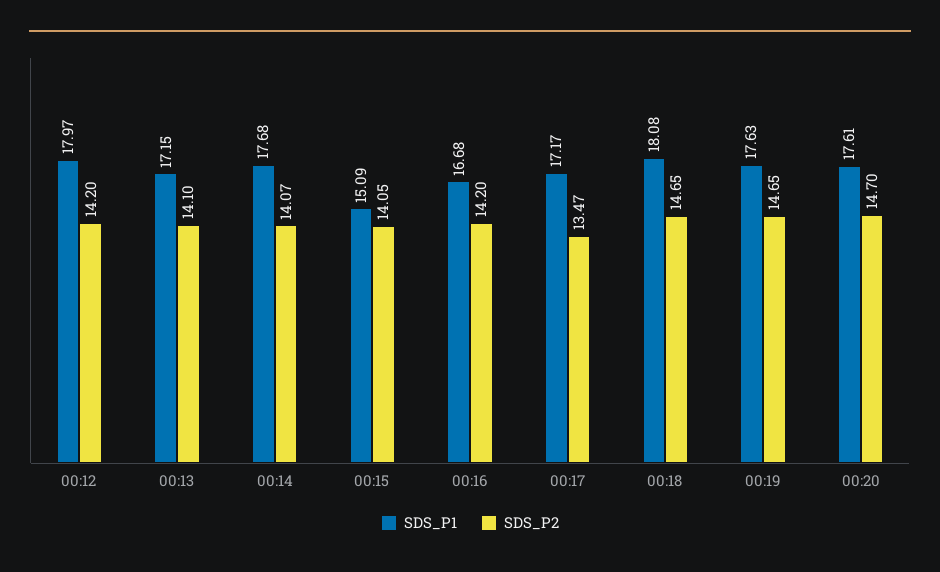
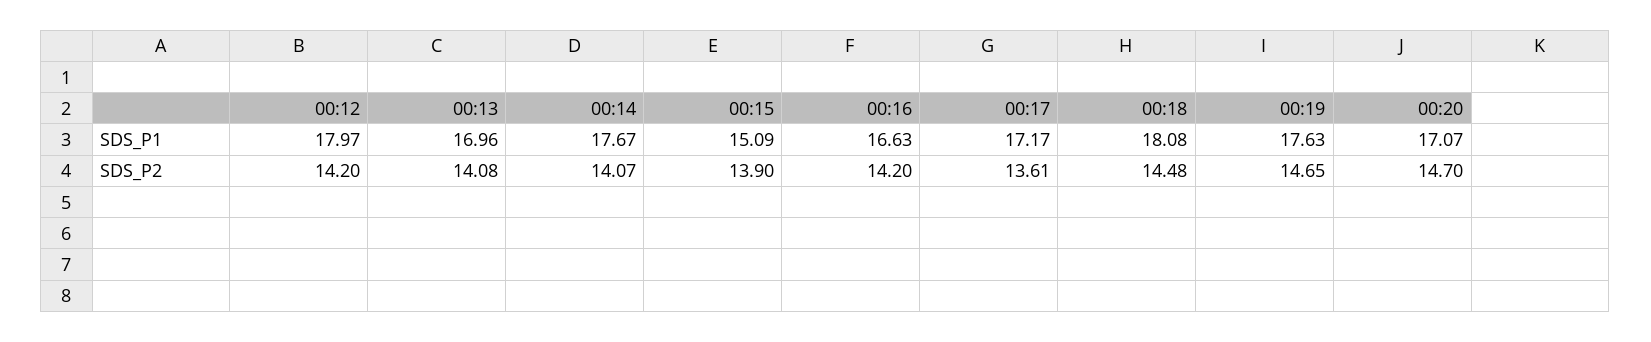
  {
    "SDS_P1": {
      "00:12": 17.97,
-     "00:13": 17.15,
+     "00:13": 16.96,
-     "00:14": 17.68,
+     "00:14": 17.67,
      "00:15": 15.09,
-     "00:16": 16.68,
+     "00:16": 16.63,
      "00:17": 17.17,
      "00:18": 18.08,
      "00:19": 17.63,
-     "00:20": 17.61
+     "00:20": 17.07
    },
    "SDS_P2": {
      "00:12": 14.2,
-     "00:13": 14.1,
+     "00:13": 14.08,
      "00:14": 14.07,
-     "00:15": 14.05,
+     "00:15": 13.9,
      "00:16": 14.2,
-     "00:17": 13.47,
+     "00:17": 13.61,
-     "00:18": 14.65,
+     "00:18": 14.48,
      "00:19": 14.65,
      "00:20": 14.7
    }
  }

